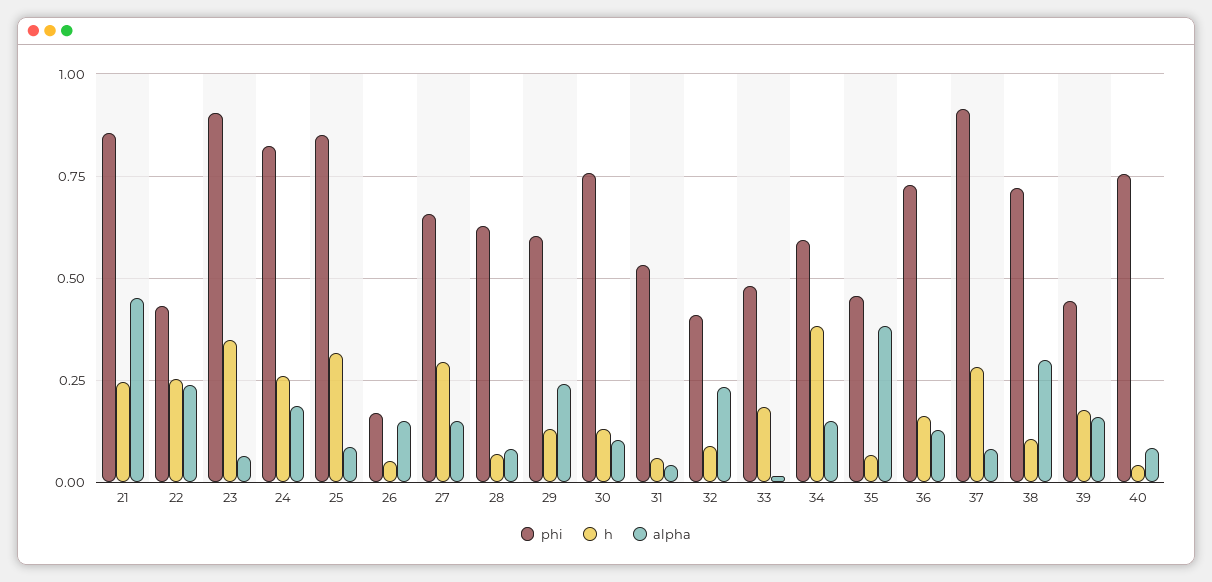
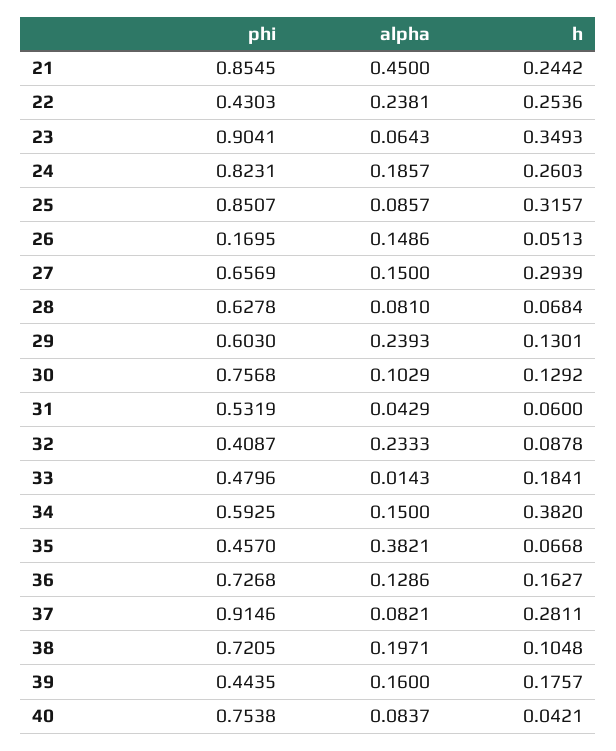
  {
    "phi": {
      "21": 0.8545,
      "22": 0.4303,
      "23": 0.9041,
      "24": 0.8231,
      "25": 0.8507,
      "26": 0.1695,
      "27": 0.6569,
      "28": 0.6278,
      "29": 0.603,
      "30": 0.7568,
      "31": 0.5319,
      "32": 0.4087,
      "33": 0.4796,
      "34": 0.5925,
      "35": 0.457,
      "36": 0.7268,
      "37": 0.9146,
      "38": 0.7205,
      "39": 0.4435,
      "40": 0.7538
    },
    "h": {
      "21": 0.2442,
      "22": 0.2536,
      "23": 0.3493,
      "24": 0.2603,
      "25": 0.3157,
      "26": 0.0513,
      "27": 0.2939,
      "28": 0.0684,
      "29": 0.1301,
      "30": 0.1292,
      "31": 0.06,
      "32": 0.0878,
      "33": 0.1841,
      "34": 0.382,
      "35": 0.0668,
      "36": 0.1627,
      "37": 0.2811,
      "38": 0.1048,
      "39": 0.1757,
      "40": 0.0421
    },
    "alpha": {
      "21": 0.45,
      "22": 0.2381,
      "23": 0.0643,
      "24": 0.1857,
      "25": 0.0857,
      "26": 0.1486,
      "27": 0.15,
      "28": 0.081,
      "29": 0.2393,
      "30": 0.1029,
      "31": 0.0429,
      "32": 0.2333,
      "33": 0.0143,
      "34": 0.15,
      "35": 0.3821,
      "36": 0.1286,
      "37": 0.0821,
-     "38": 0.3,
+     "38": 0.1971,
      "39": 0.16,
      "40": 0.0837
    }
  }

